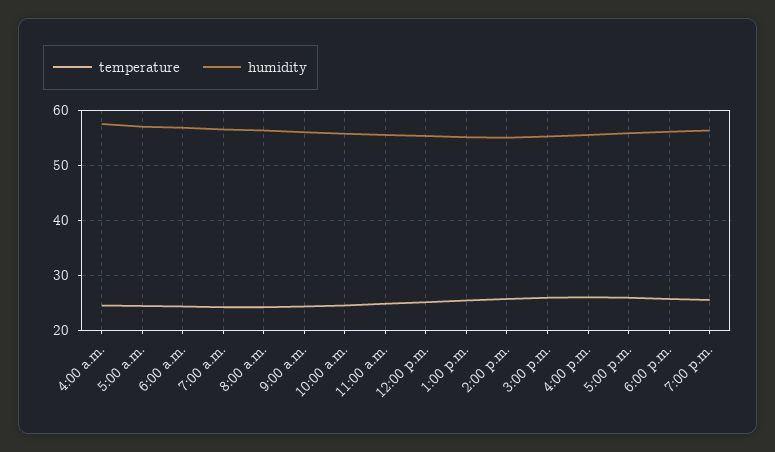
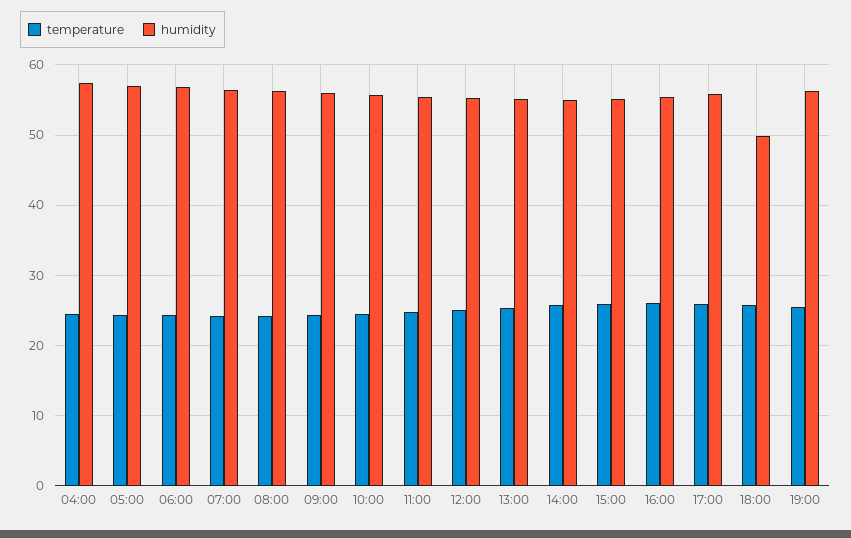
  {
    "temperature": {
      "4:00 a.m.": 25,
      "5:00 a.m.": 24,
      "6:00 a.m.": 24,
      "7:00 a.m.": 24,
      "8:00 a.m.": 24,
      "9:00 a.m.": 24,
      "10:00 a.m.": 25,
      "11:00 a.m.": 25,
      "12:00 p.m.": 25,
      "1:00 p.m.": 25,
      "2:00 p.m.": 26,
      "3:00 p.m.": 26,
      "4:00 p.m.": 26,
      "5:00 p.m.": 26,
      "6:00 p.m.": 26,
      "7:00 p.m.": 26
    },
    "humidity": {
      "4:00 a.m.": 58,
      "5:00 a.m.": 57,
      "6:00 a.m.": 57,
      "7:00 a.m.": 57,
      "8:00 a.m.": 56,
      "9:00 a.m.": 56,
      "10:00 a.m.": 56,
      "11:00 a.m.": 56,
      "12:00 p.m.": 55,
      "1:00 p.m.": 55,
      "2:00 p.m.": 55,
      "3:00 p.m.": 55,
      "4:00 p.m.": 56,
      "5:00 p.m.": 56,
-     "6:00 p.m.": 56,
+     "6:00 p.m.": 50,
      "7:00 p.m.": 56
    }
  }

